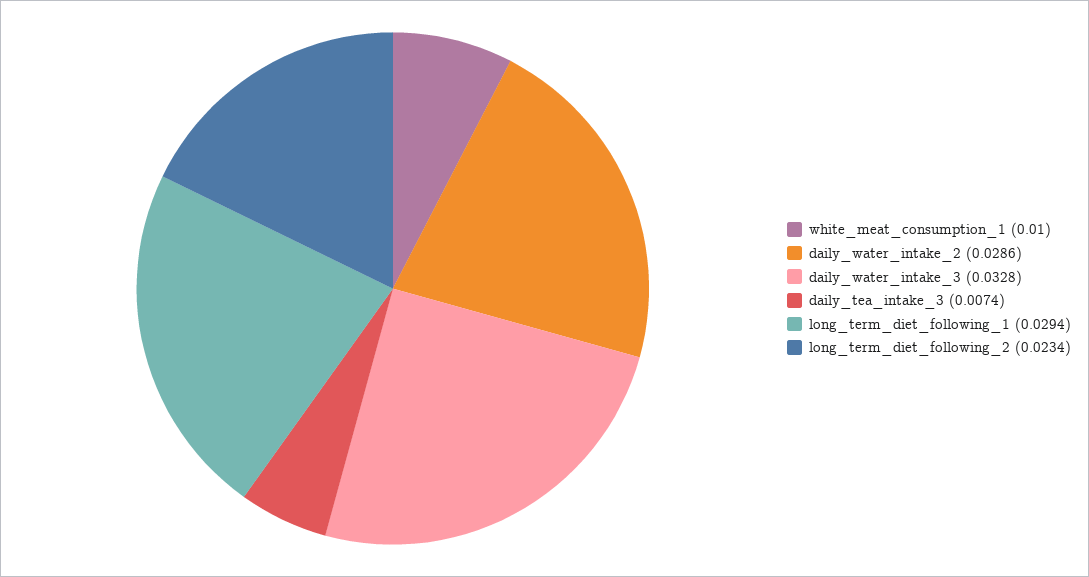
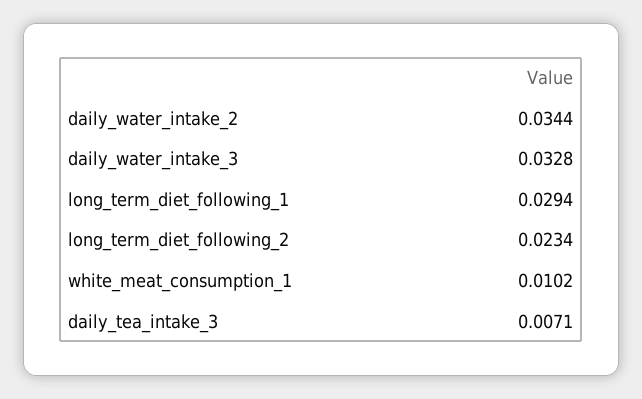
  {
-   "white_meat_consumption_1": 0.01,
+   "white_meat_consumption_1": 0.0102,
-   "daily_water_intake_2": 0.0286,
+   "daily_water_intake_2": 0.0344,
    "daily_water_intake_3": 0.0328,
-   "daily_tea_intake_3": 0.0074,
+   "daily_tea_intake_3": 0.0071,
    "long_term_diet_following_1": 0.0294,
    "long_term_diet_following_2": 0.0234
  }

